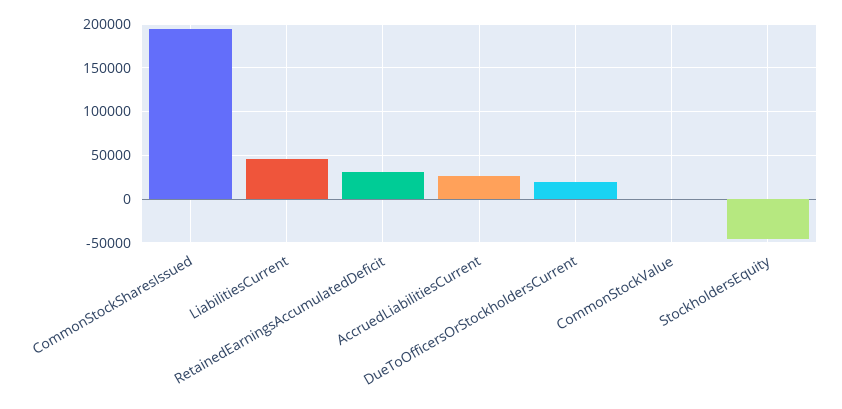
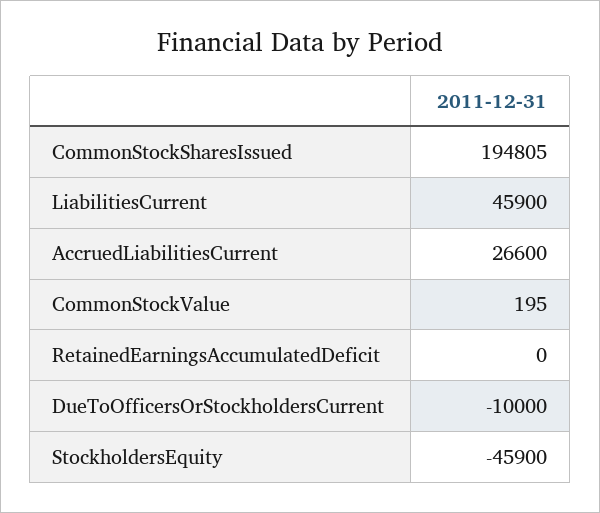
  {
    "CommonStockSharesIssued": 194805,
    "LiabilitiesCurrent": 45900,
-   "RetainedEarningsAccumulatedDeficit": 30000,
+   "RetainedEarningsAccumulatedDeficit": 0,
    "AccruedLiabilitiesCurrent": 26600,
-   "DueToOfficersOrStockholdersCurrent": 20000,
+   "DueToOfficersOrStockholdersCurrent": -10000,
    "CommonStockValue": 195,
    "StockholdersEquity": -45900
  }

